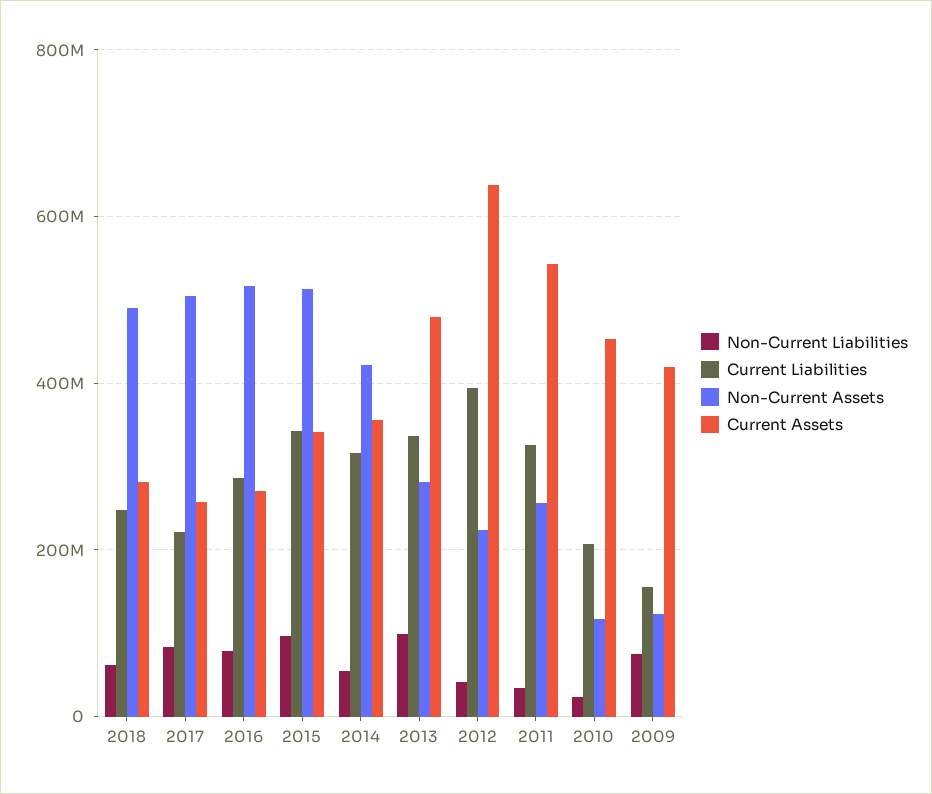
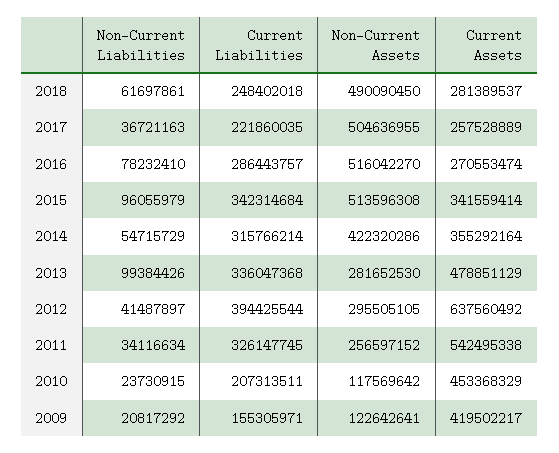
  {
    "Non-Current Liabilities": {
      "2018": 61697861,
-     "2017": 80000000,
+     "2017": 36721163,
      "2016": 78232410,
      "2015": 96055979,
      "2014": 54715729,
      "2013": 99384426,
      "2012": 41487897,
      "2011": 34116634,
      "2010": 23730915,
-     "2009": 80000000
+     "2009": 20817292
    },
    "Current Liabilities": {
      "2018": 248402018,
      "2017": 221860035,
      "2016": 286443757,
      "2015": 342314684,
      "2014": 315766214,
      "2013": 336047368,
      "2012": 394425544,
      "2011": 326147745,
      "2010": 207313511,
      "2009": 155305971
    },
    "Non-Current Assets": {
      "2018": 490090450,
      "2017": 504636955,
      "2016": 516042270,
      "2015": 513596308,
      "2014": 422320286,
      "2013": 281652530,
-     "2012": 220000000,
+     "2012": 295505105,
      "2011": 256597152,
      "2010": 117569642,
      "2009": 122642641
    },
    "Current Assets": {
      "2018": 281389537,
      "2017": 257528889,
      "2016": 270553474,
      "2015": 341559414,
      "2014": 355292164,
      "2013": 478851129,
      "2012": 637560492,
      "2011": 542495338,
      "2010": 453368329,
      "2009": 419502217
    }
  }

